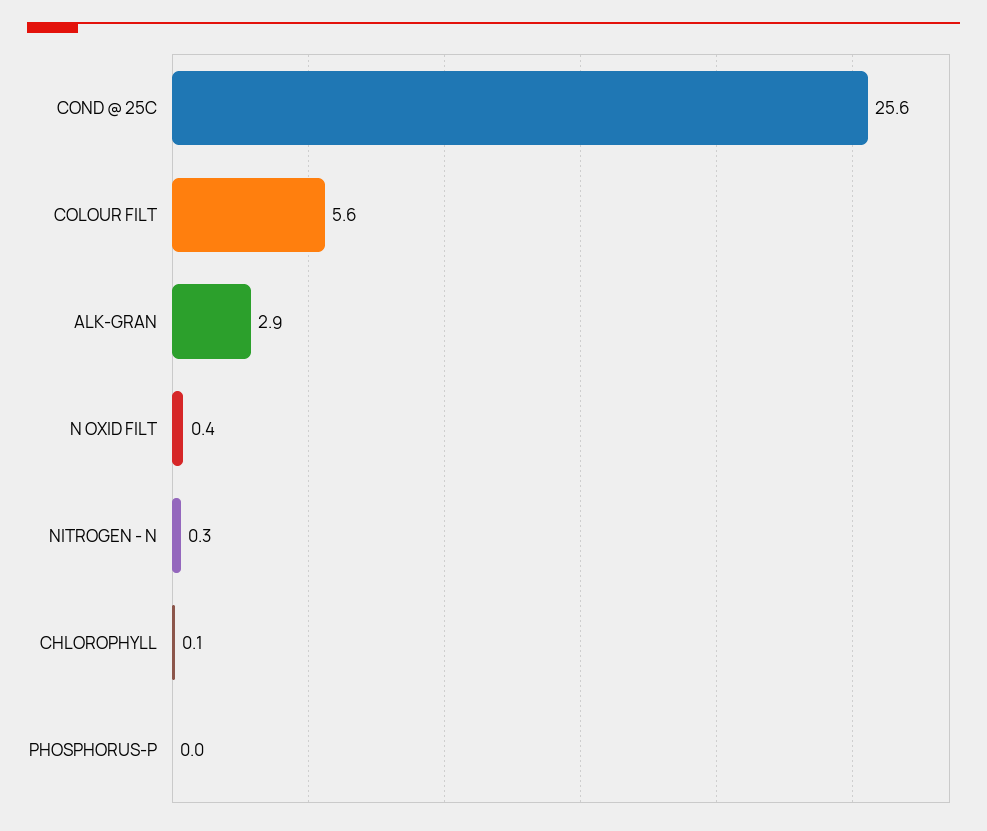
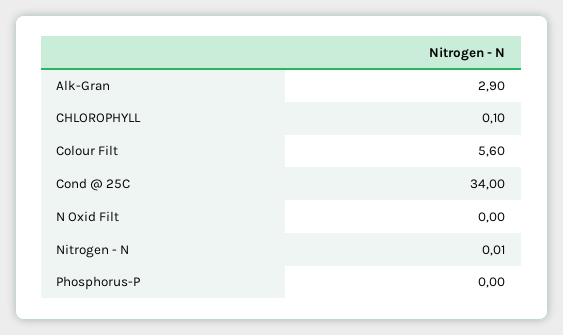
  {
-   "COND @ 25C": 25.6,
+   "COND @ 25C": 34,
    "COLOUR FILT": 5.6,
    "ALK-GRAN": 2.9,
-   "N OXID FILT": 0.4,
+   "N OXID FILT": 0,
-   "NITROGEN - N": 0.3,
+   "NITROGEN - N": 0.01,
    "CHLOROPHYLL": 0.1,
    "PHOSPHORUS-P": 0
  }

